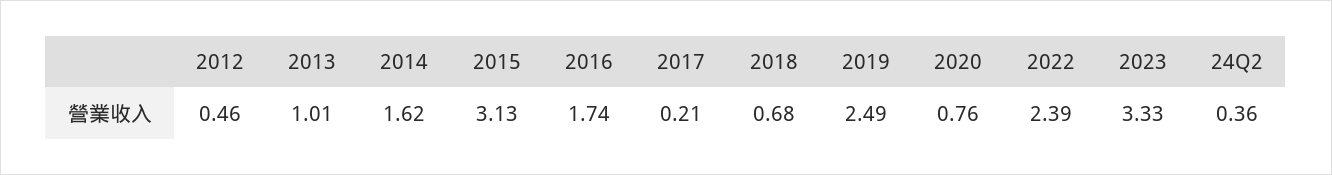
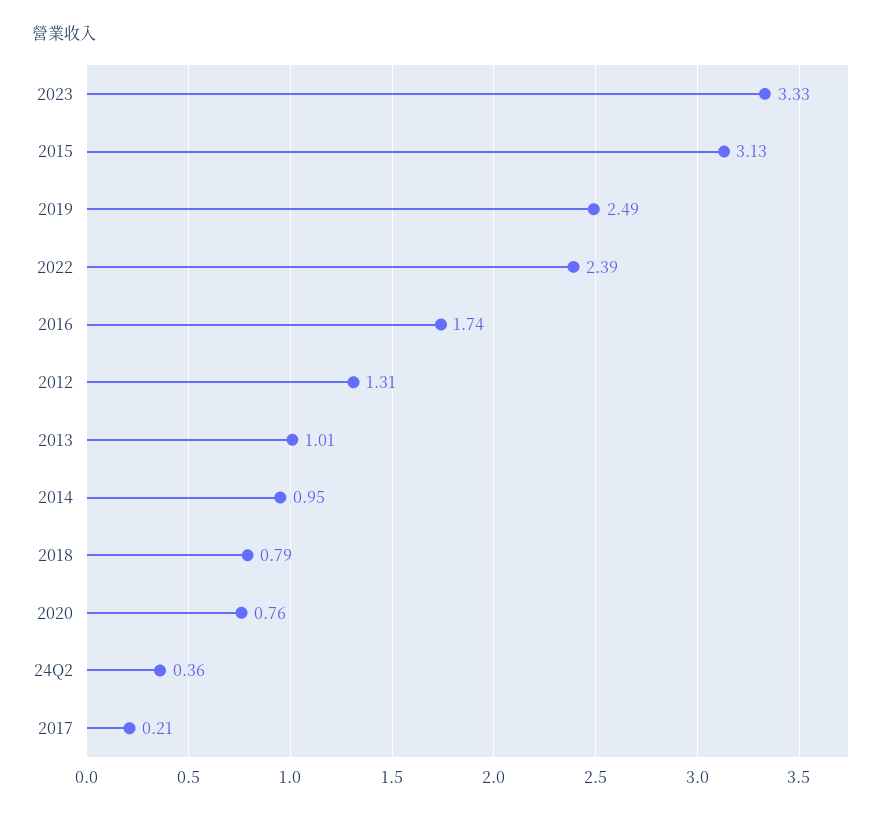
  {
-   "2012": 0.46,
+   "2012": 1.31,
    "2013": 1.01,
-   "2014": 1.62,
+   "2014": 0.95,
    "2015": 3.13,
    "2016": 1.74,
    "2017": 0.21,
-   "2018": 0.68,
+   "2018": 0.79,
    "2019": 2.49,
    "2020": 0.76,
    "2022": 2.39,
    "2023": 3.33,
    "24Q2": 0.36
  }

